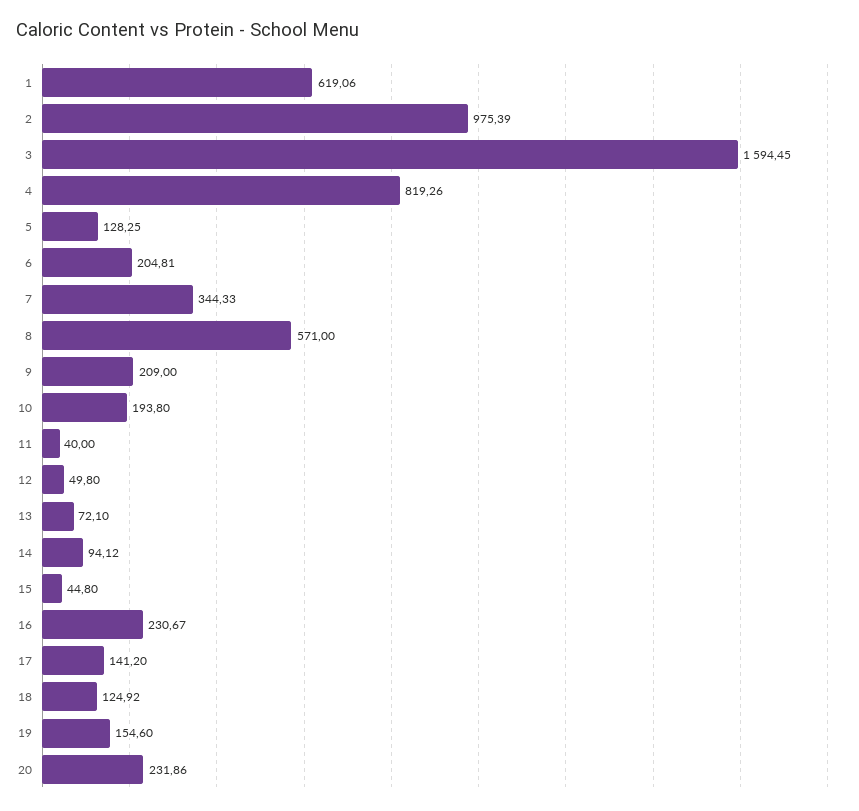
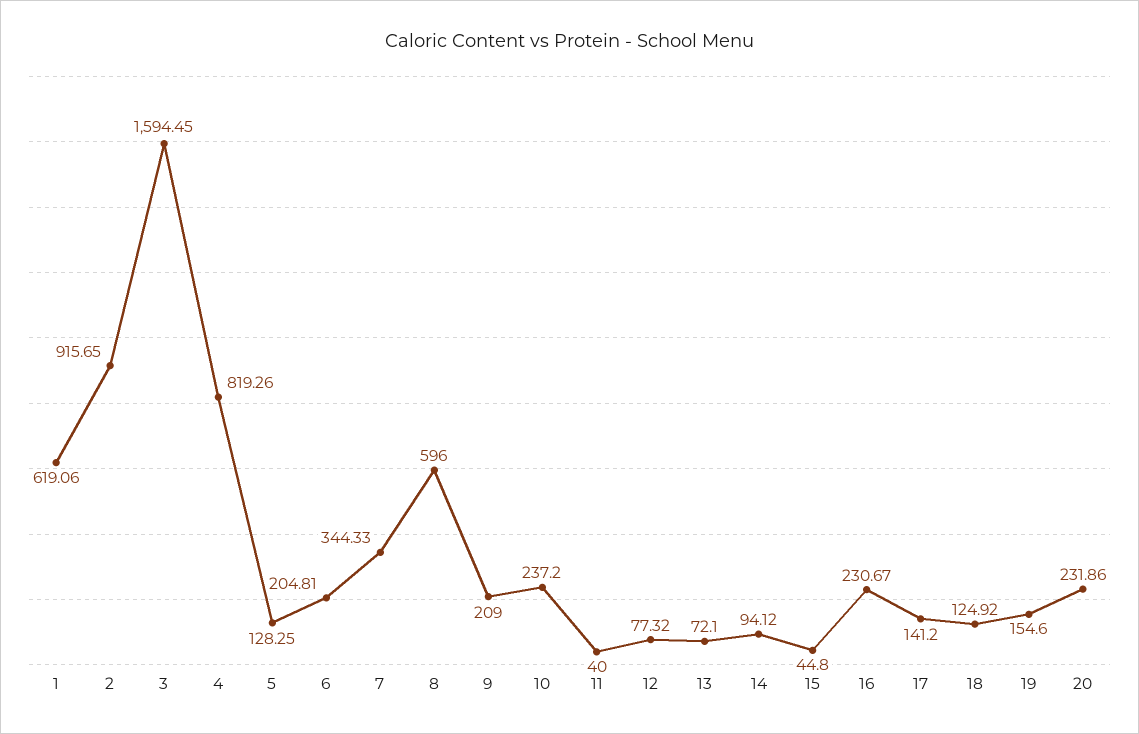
  {
    "1": 619.06,
-   "2": 975.39,
+   "2": 915.65,
    "3": 1594.45,
    "4": 819.26,
    "5": 128.25,
    "6": 204.81,
    "7": 344.33,
-   "8": 571,
+   "8": 596,
    "9": 209,
-   "10": 193.8,
+   "10": 237.2,
    "11": 40,
-   "12": 49.8,
+   "12": 77.32,
    "13": 72.1,
    "14": 94.12,
    "15": 44.8,
    "16": 230.67,
    "17": 141.2,
    "18": 124.92,
    "19": 154.6,
    "20": 231.86
  }

